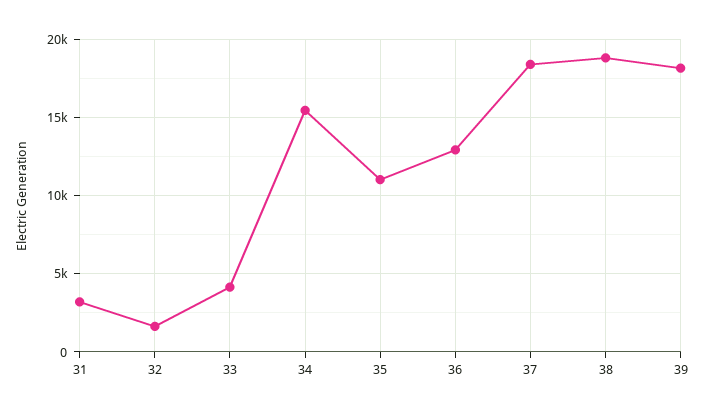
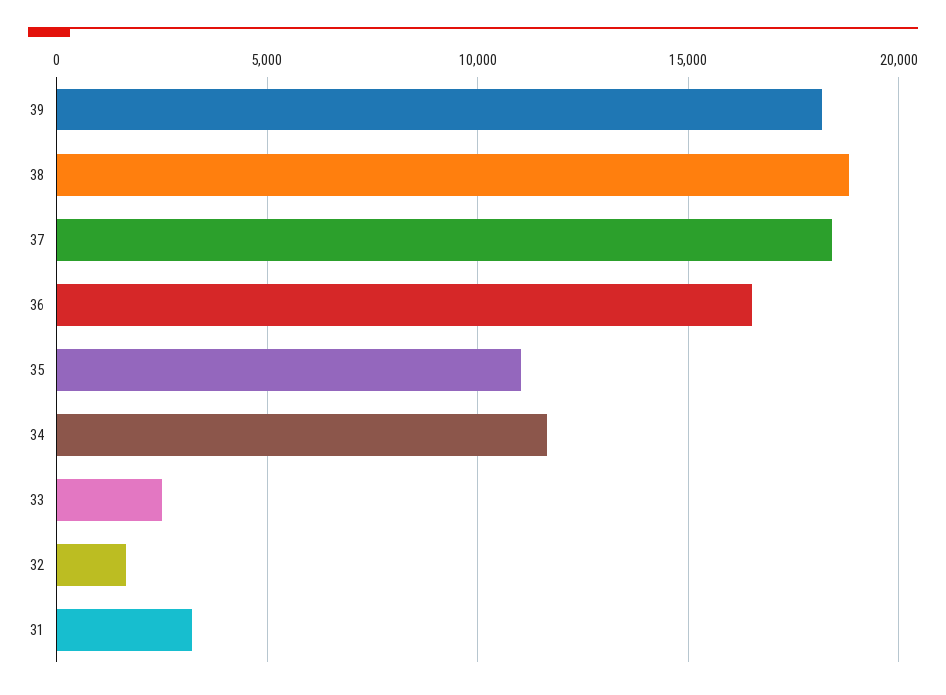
  {
    "31": 3000,
    "32": 1500,
-   "33": 4000,
+   "33": 2500,
-   "34": 15500,
+   "34": 11500,
    "35": 11000,
-   "36": 13000,
+   "36": 16500,
    "37": 18500,
    "38": 19000,
    "39": 18000
  }

